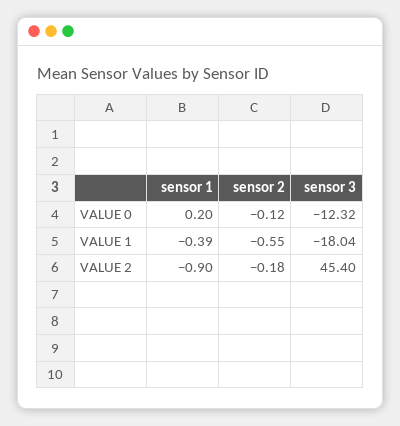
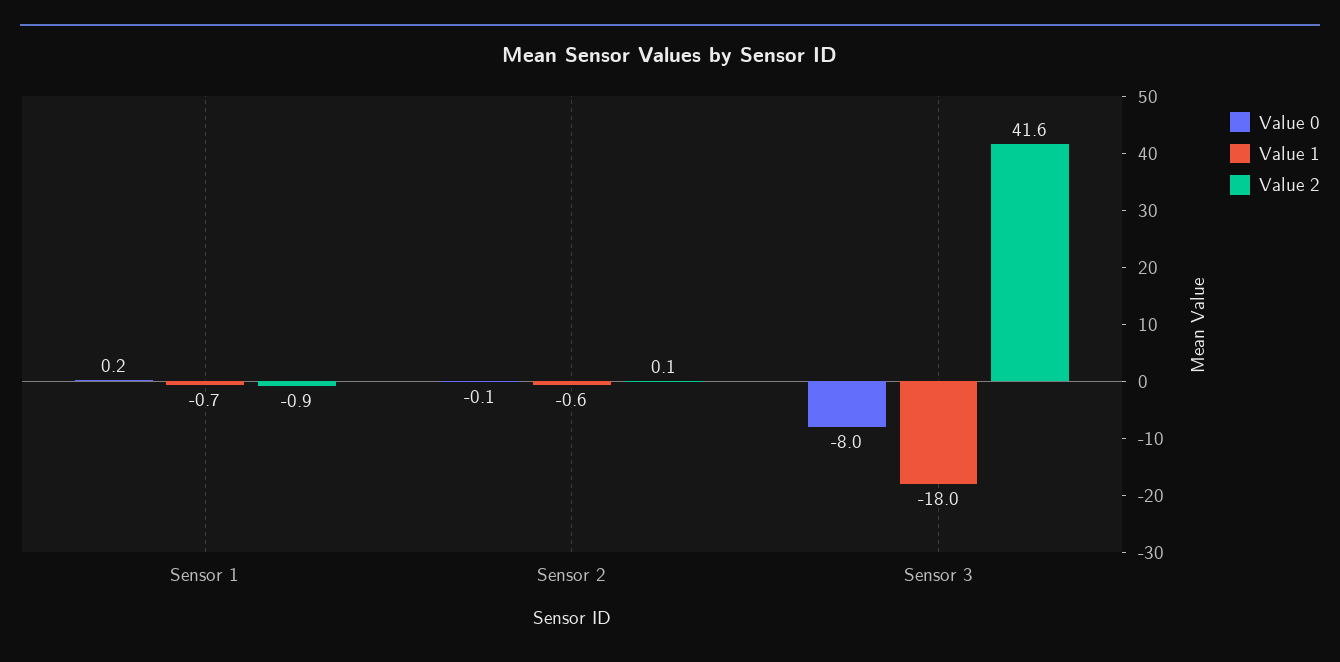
  {
    "VALUE 0": {
      "sensor 1": 0.2,
      "sensor 2": -0.12,
-     "sensor 3": -12.32
+     "sensor 3": -8
    },
    "VALUE 1": {
-     "sensor 1": -0.39,
+     "sensor 1": -0.7,
      "sensor 2": -0.55,
      "sensor 3": -18.04
    },
    "VALUE 2": {
      "sensor 1": -0.9,
-     "sensor 2": -0.18,
+     "sensor 2": 0.1,
-     "sensor 3": 45.4
+     "sensor 3": 41.6
    }
  }

